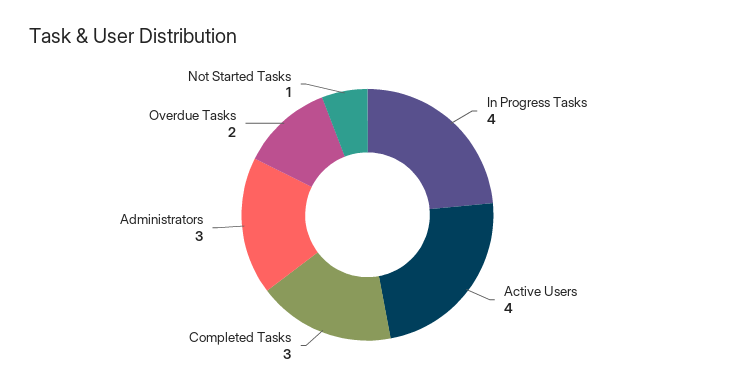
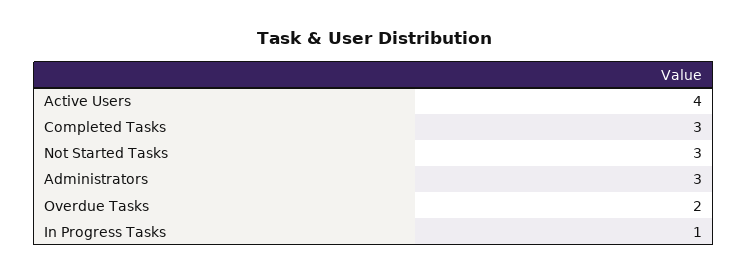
  {
-   "In Progress Tasks": 4,
+   "In Progress Tasks": 1,
    "Active Users": 4,
    "Completed Tasks": 3,
    "Administrators": 3,
    "Overdue Tasks": 2,
-   "Not Started Tasks": 1
+   "Not Started Tasks": 3
  }

